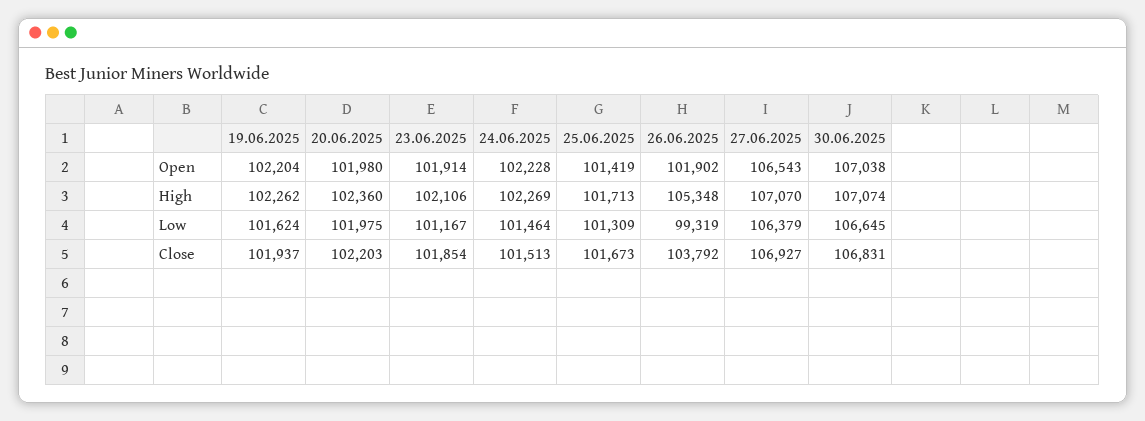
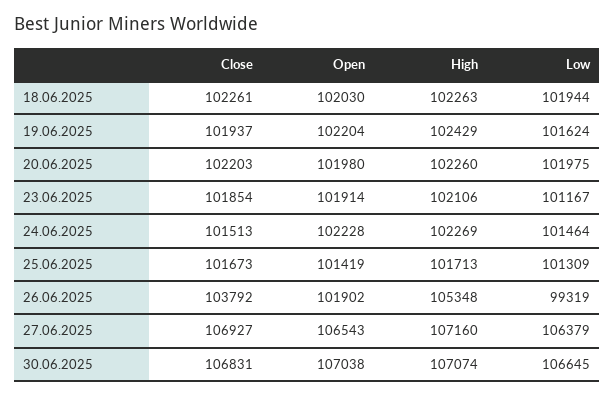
  {
    "19.06.2025": {
      "Open": 102204,
-     "High": 102262,
+     "High": 102429,
      "Low": 101624,
      "Close": 101937
    },
    "20.06.2025": {
      "Open": 101980,
-     "High": 102360,
+     "High": 102260,
      "Low": 101975,
      "Close": 102203
    },
    "23.06.2025": {
      "Open": 101914,
      "High": 102106,
      "Low": 101167,
      "Close": 101854
    },
    "24.06.2025": {
      "Open": 102228,
      "High": 102269,
      "Low": 101464,
      "Close": 101513
    },
    "25.06.2025": {
      "Open": 101419,
      "High": 101713,
      "Low": 101309,
      "Close": 101673
    },
    "26.06.2025": {
      "Open": 101902,
      "High": 105348,
      "Low": 99319,
      "Close": 103792
    },
    "27.06.2025": {
      "Open": 106543,
-     "High": 107070,
+     "High": 107160,
      "Low": 106379,
      "Close": 106927
    },
    "30.06.2025": {
      "Open": 107038,
      "High": 107074,
      "Low": 106645,
      "Close": 106831
-   }
+   },
+   "18.06.2025": {
+     "Close": 102261,
+     "Open": 102030,
+     "High": 102263,
+     "Low": 101944
+   }
  }

